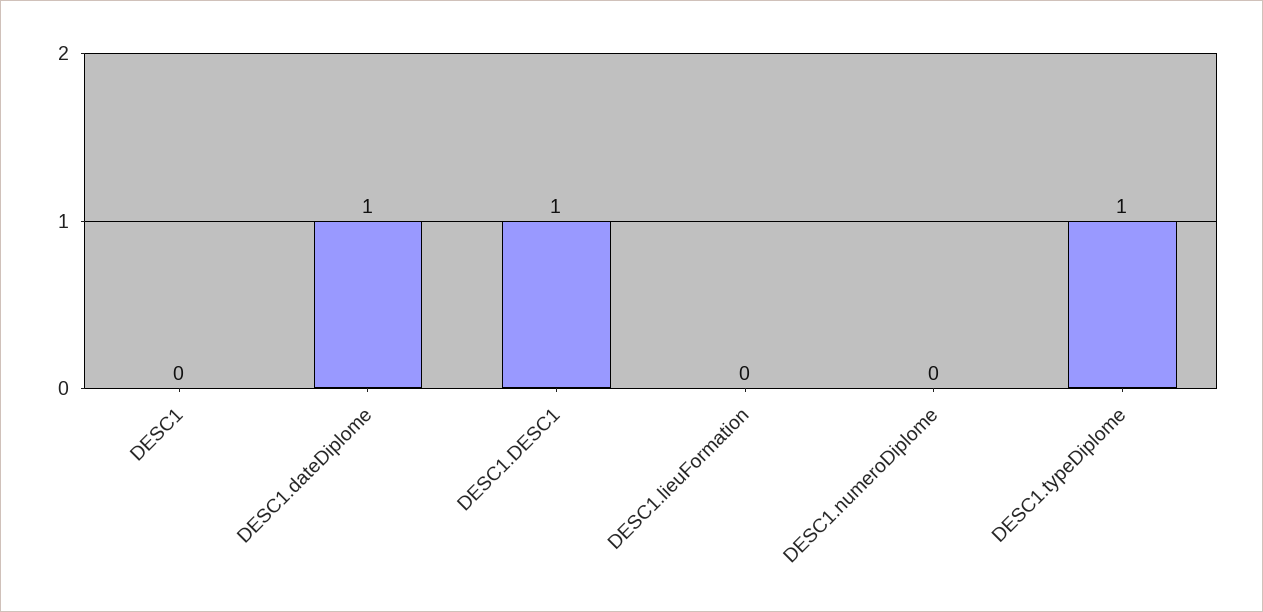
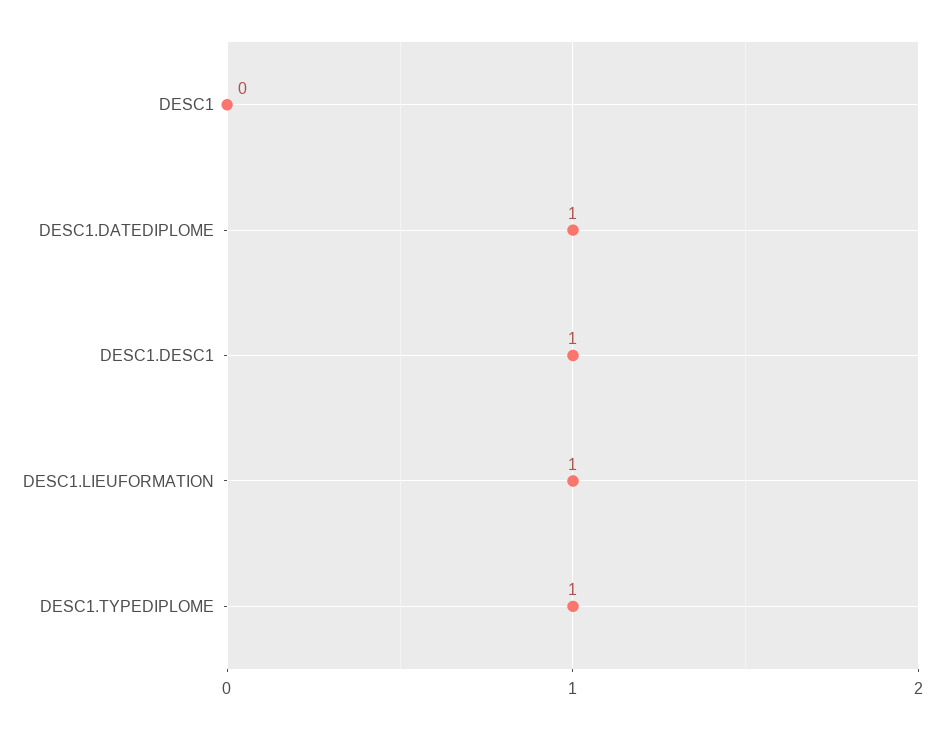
  {
    "DESC1": 0,
    "DESC1.dateDiplome": 1,
    "DESC1.DESC1": 1,
-   "DESC1.lieuFormation": 0,
+   "DESC1.lieuFormation": 1,
-   "DESC1.numeroDiplome": 0,
    "DESC1.typeDiplome": 1
  }

